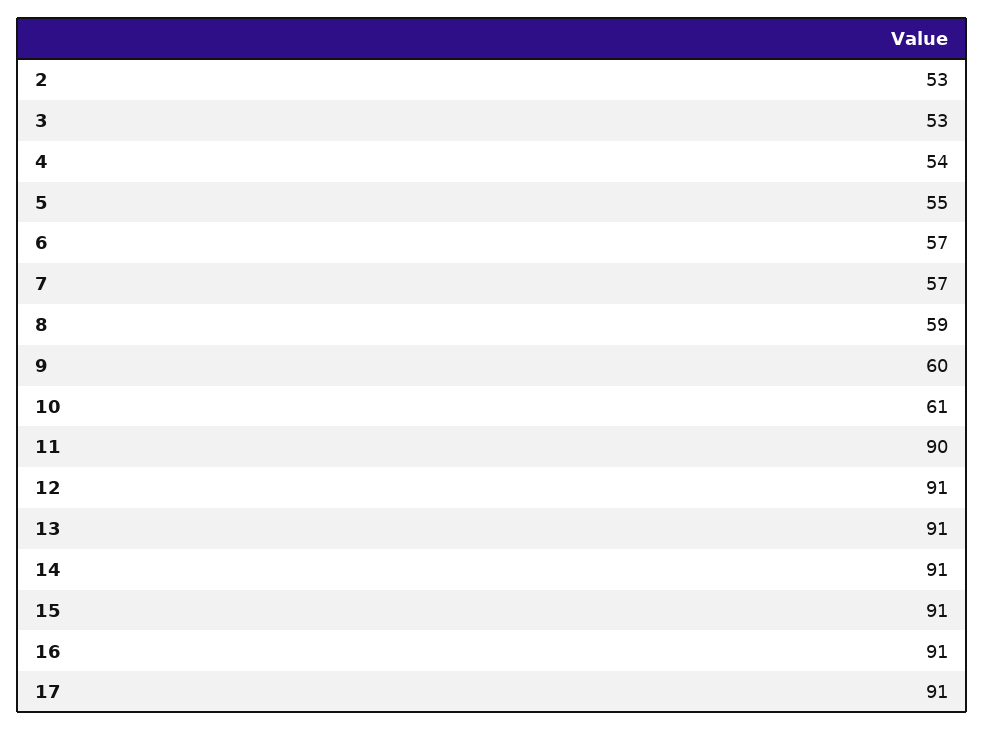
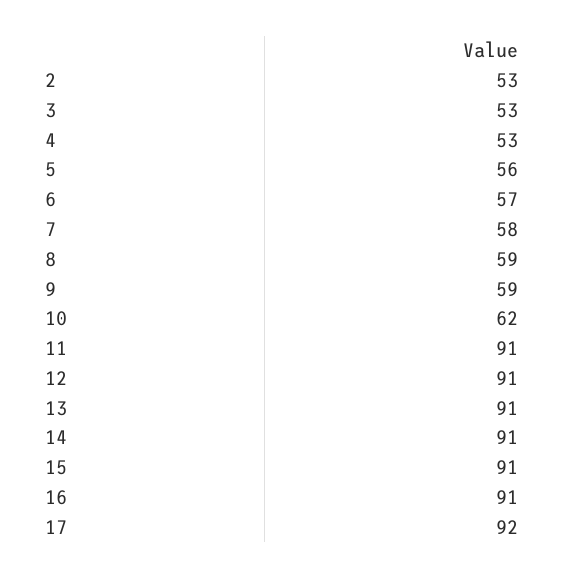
  {
    "2": 53,
    "3": 53,
-   "4": 54,
+   "4": 53,
-   "5": 55,
+   "5": 56,
    "6": 57,
-   "7": 57,
+   "7": 58,
    "8": 59,
-   "9": 60,
+   "9": 59,
-   "10": 61,
+   "10": 62,
-   "11": 90,
+   "11": 91,
    "12": 91,
    "13": 91,
    "14": 91,
    "15": 91,
    "16": 91,
-   "17": 91
+   "17": 92
  }

